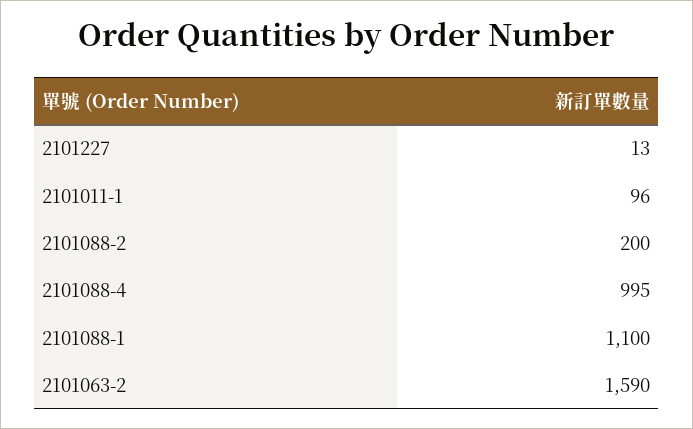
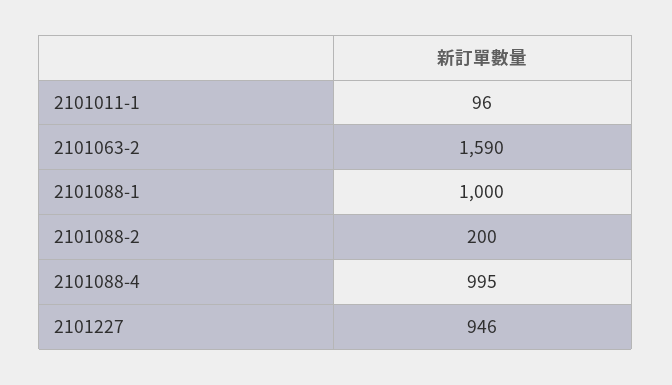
  {
-   "2101227": 13,
+   "2101227": 946,
    "2101011-1": 96,
    "2101088-2": 200,
    "2101088-4": 995,
-   "2101088-1": 1100,
+   "2101088-1": 1000,
    "2101063-2": 1590
  }

